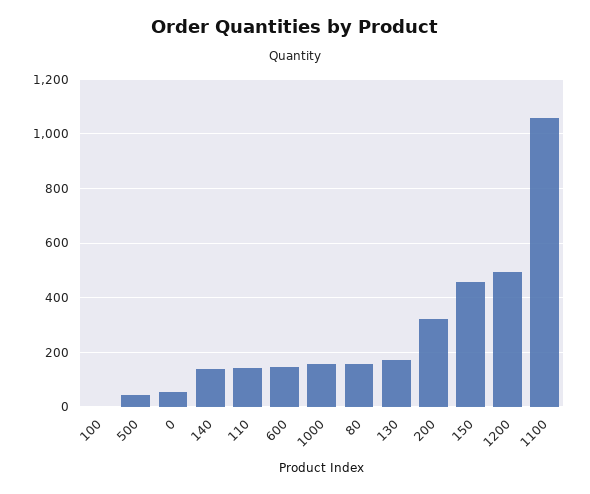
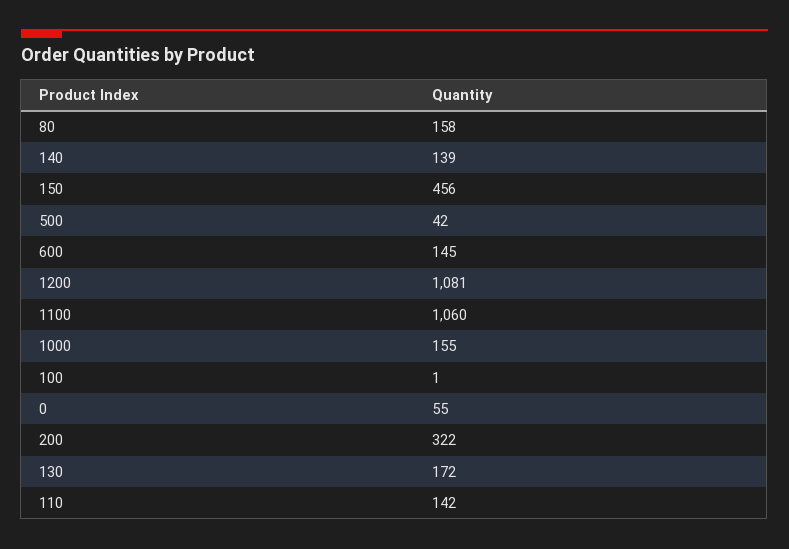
  {
    "100": 1,
    "500": 42,
    "0": 55,
    "140": 139,
    "110": 142,
    "600": 145,
    "1000": 155,
    "80": 158,
    "130": 172,
    "200": 322,
    "150": 456,
-   "1200": 500,
+   "1200": 1081,
    "1100": 1060
  }

